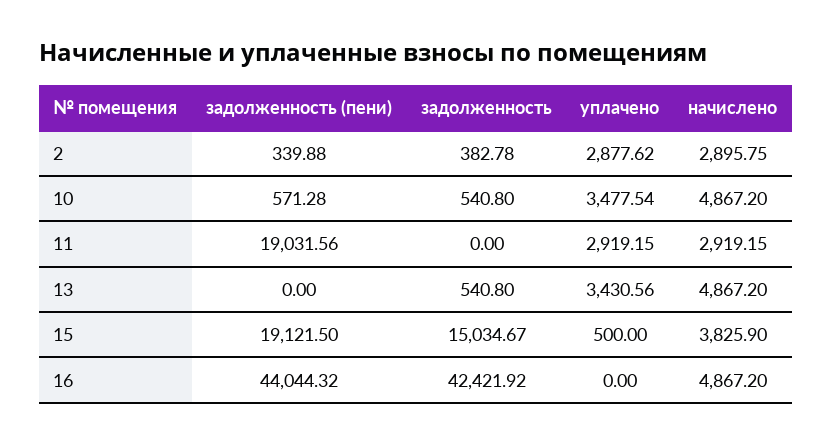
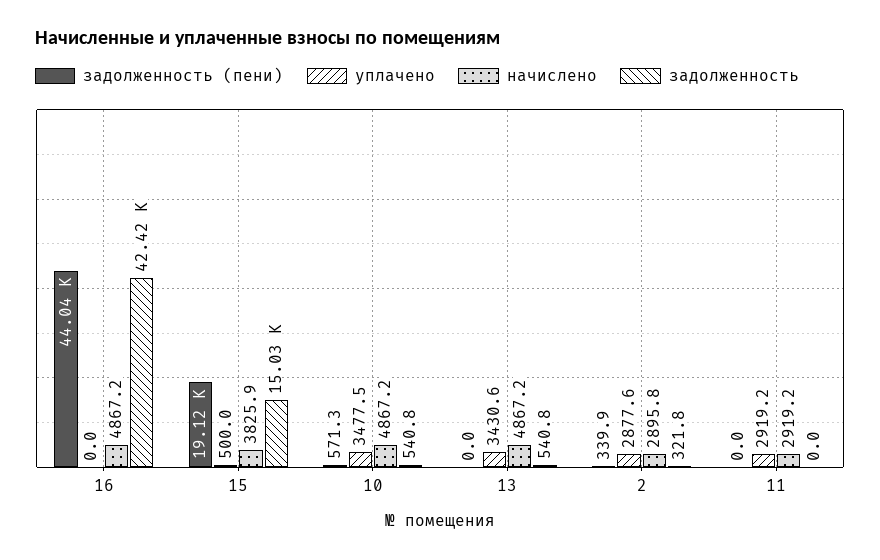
  {
    "задолженность (пени)": {
      "2": 339.88,
      "10": 571.28,
-     "11": 19031.56,
+     "11": 0,
      "13": 0,
      "15": 19121.5,
      "16": 44044.32
    },
    "задолженность": {
-     "2": 382.78,
+     "2": 321.8,
      "10": 540.8,
      "11": 0,
      "13": 540.8,
      "15": 15034.67,
      "16": 42421.92
    },
    "уплачено": {
      "2": 2877.62,
      "10": 3477.54,
      "11": 2919.15,
      "13": 3430.56,
      "15": 500,
      "16": 0
    },
    "начислено": {
      "2": 2895.75,
      "10": 4867.2,
      "11": 2919.15,
      "13": 4867.2,
      "15": 3825.9,
      "16": 4867.2
    }
  }

